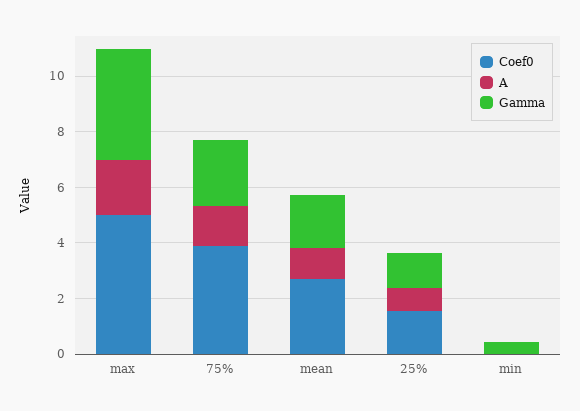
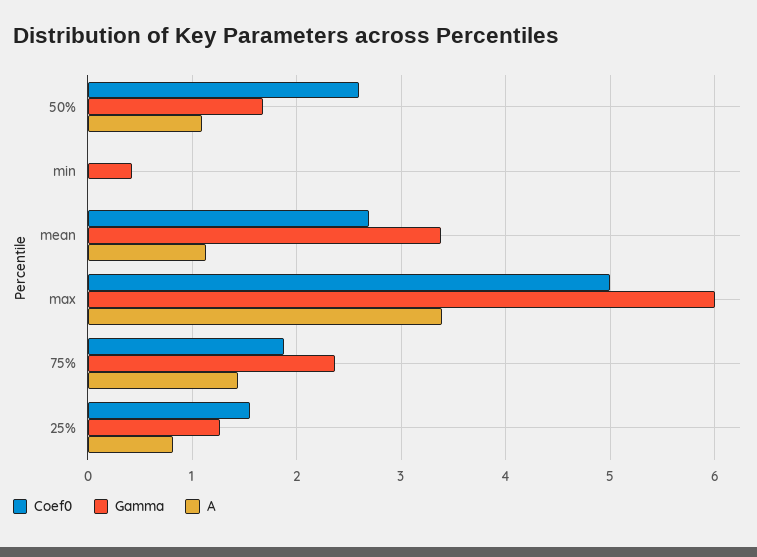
  {
    "Coef0": {
      "max": 5,
-     "75%": 4,
+     "75%": 1.9,
      "mean": 2.7,
      "25%": 1.6,
-     "min": 0
+     "min": 0,
+     "50%": 2.6
    },
    "A": {
-     "max": 2,
+     "max": 3.4,
      "75%": 1.4,
      "mean": 1.1,
      "25%": 0.8,
-     "min": 0
+     "min": 0,
+     "50%": 1.1
    },
    "Gamma": {
-     "max": 4,
+     "max": 6,
      "75%": 2.4,
-     "mean": 2,
+     "mean": 3.4,
      "25%": 1.3,
-     "min": 0.4
+     "min": 0.4,
+     "50%": 1.7
    }
  }

